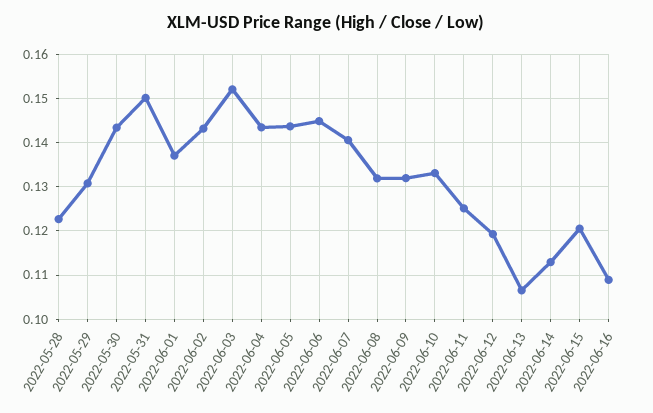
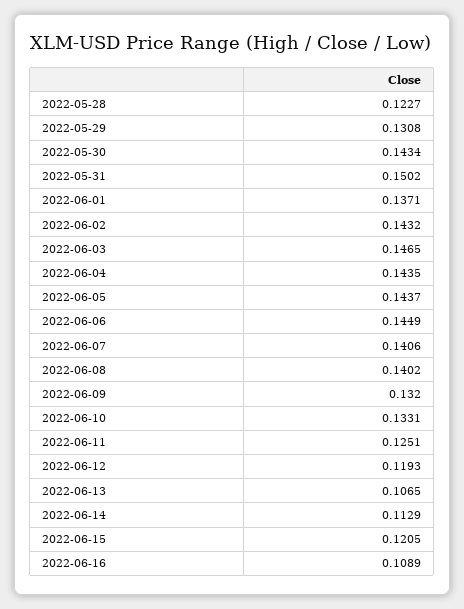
  {
    "2022-05-28": 0.1227,
    "2022-05-29": 0.1308,
    "2022-05-30": 0.1434,
    "2022-05-31": 0.1502,
    "2022-06-01": 0.1371,
    "2022-06-02": 0.1432,
-   "2022-06-03": 0.152,
+   "2022-06-03": 0.1465,
    "2022-06-04": 0.1435,
    "2022-06-05": 0.1437,
    "2022-06-06": 0.1449,
    "2022-06-07": 0.1406,
-   "2022-06-08": 0.132,
+   "2022-06-08": 0.1402,
    "2022-06-09": 0.132,
    "2022-06-10": 0.1331,
    "2022-06-11": 0.1251,
    "2022-06-12": 0.1193,
    "2022-06-13": 0.1065,
    "2022-06-14": 0.1129,
    "2022-06-15": 0.1205,
    "2022-06-16": 0.1089
  }

